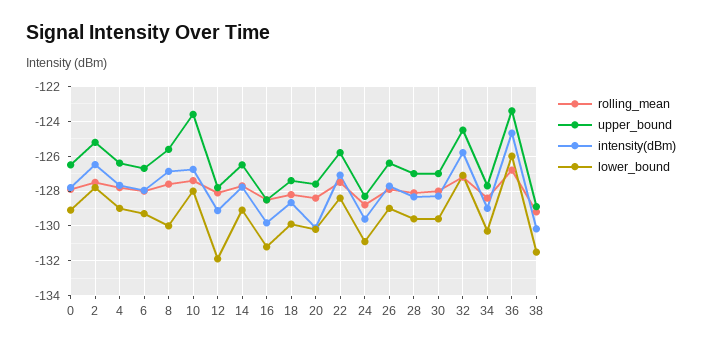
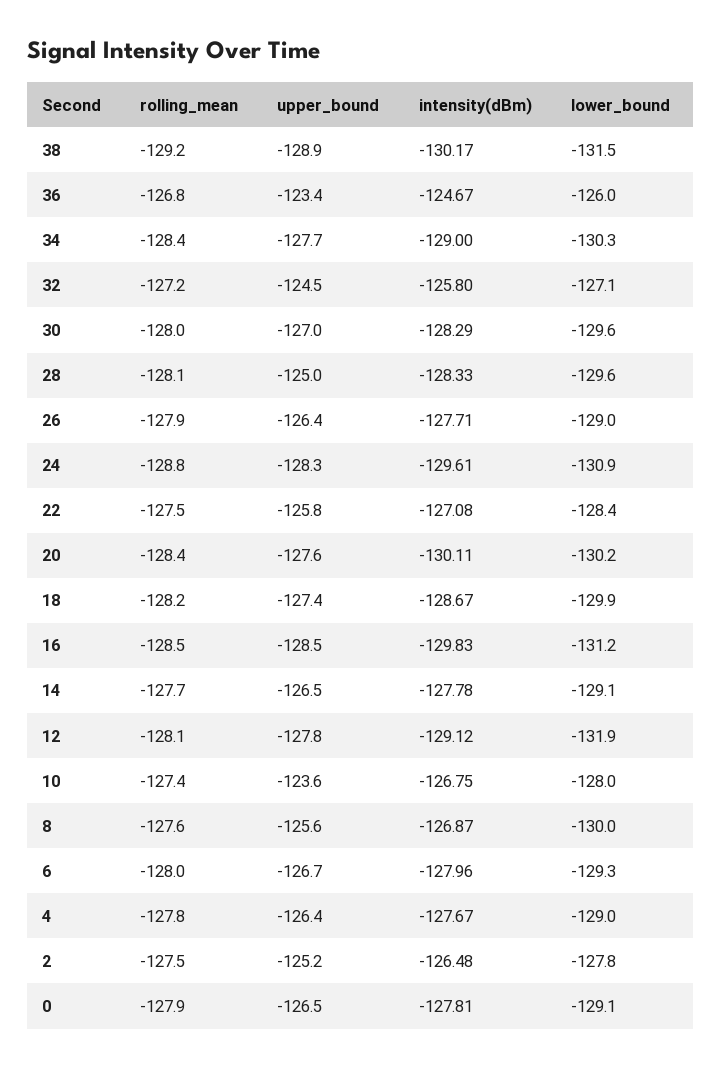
  {
    "rolling_mean": {
      "0": -127.9,
      "2": -127.5,
      "4": -127.8,
      "6": -128,
      "8": -127.6,
      "10": -127.4,
      "12": -128.1,
      "14": -127.7,
      "16": -128.5,
      "18": -128.2,
      "20": -128.4,
      "22": -127.5,
      "24": -128.8,
      "26": -127.9,
      "28": -128.1,
      "30": -128,
      "32": -127.2,
      "34": -128.4,
      "36": -126.8,
      "38": -129.2
    },
    "upper_bound": {
      "0": -126.5,
      "2": -125.2,
      "4": -126.4,
      "6": -126.7,
      "8": -125.6,
      "10": -123.6,
      "12": -127.8,
      "14": -126.5,
      "16": -128.5,
      "18": -127.4,
      "20": -127.6,
      "22": -125.8,
      "24": -128.3,
      "26": -126.4,
-     "28": -127,
+     "28": -125,
      "30": -127,
      "32": -124.5,
      "34": -127.7,
      "36": -123.4,
      "38": -128.9
    },
    "intensity(dBm)": {
      "0": -127.81,
      "2": -126.48,
      "4": -127.67,
      "6": -127.96,
      "8": -126.87,
      "10": -126.75,
      "12": -129.12,
      "14": -127.78,
      "16": -129.83,
      "18": -128.67,
      "20": -130.11,
      "22": -127.08,
      "24": -129.61,
      "26": -127.71,
      "28": -128.33,
      "30": -128.29,
      "32": -125.8,
      "34": -129,
      "36": -124.67,
      "38": -130.17
    },
    "lower_bound": {
      "0": -129.1,
      "2": -127.8,
      "4": -129,
      "6": -129.3,
      "8": -130,
      "10": -128,
      "12": -131.9,
      "14": -129.1,
      "16": -131.2,
      "18": -129.9,
      "20": -130.2,
      "22": -128.4,
      "24": -130.9,
      "26": -129,
      "28": -129.6,
      "30": -129.6,
      "32": -127.1,
      "34": -130.3,
      "36": -126,
      "38": -131.5
    }
  }

